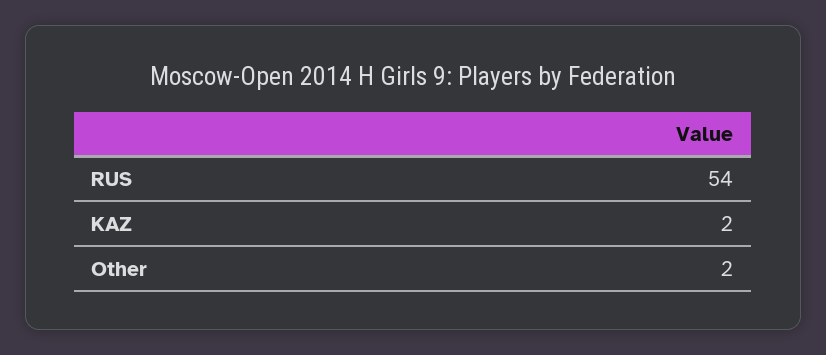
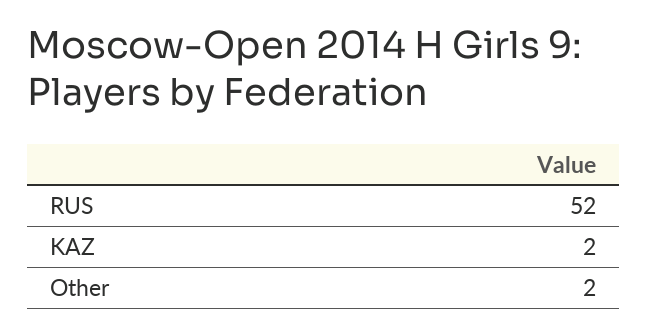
  {
-   "RUS": 54,
+   "RUS": 52,
    "KAZ": 2,
    "Other": 2
  }

